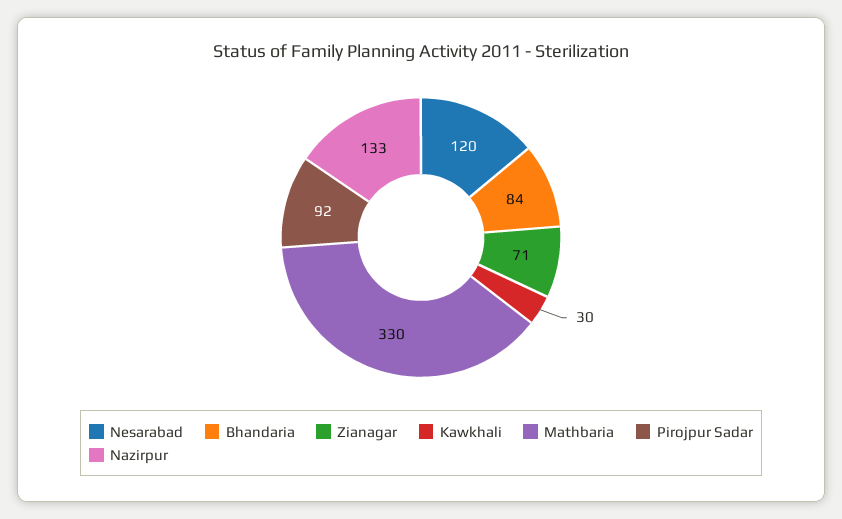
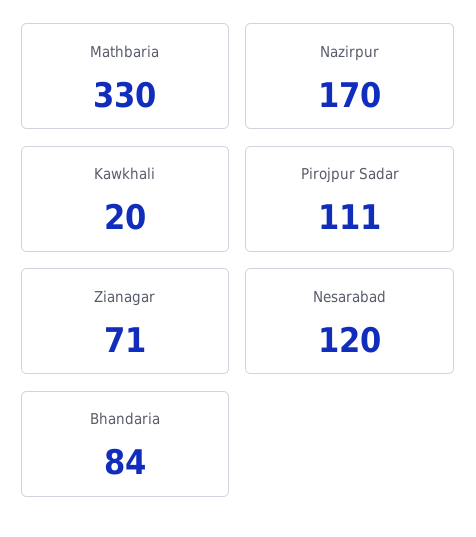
  {
    "Nesarabad": 120,
    "Bhandaria": 84,
    "Zianagar": 71,
-   "Kawkhali": 30,
+   "Kawkhali": 20,
    "Mathbaria": 330,
-   "Pirojpur Sadar": 92,
+   "Pirojpur Sadar": 111,
-   "Nazirpur": 133
+   "Nazirpur": 170
  }

